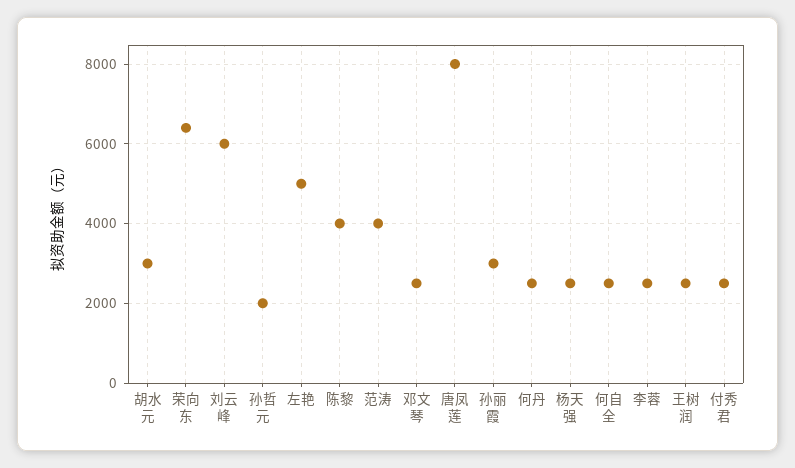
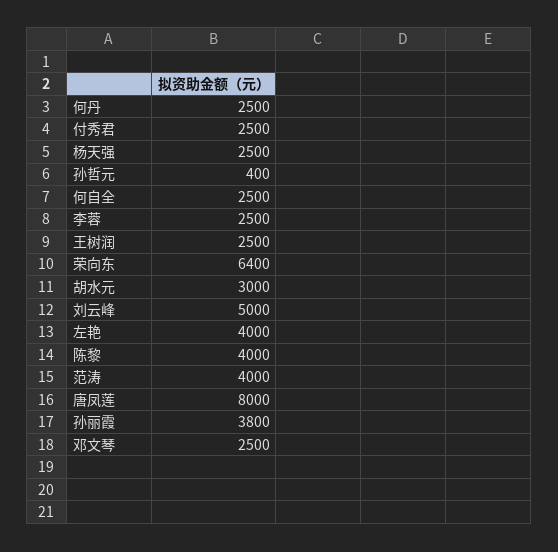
  {
    "胡水元": 3000,
    "荣向东": 6400,
-   "刘云峰": 6000,
+   "刘云峰": 5000,
-   "孙哲元": 2000,
+   "孙哲元": 400,
-   "左艳": 5000,
+   "左艳": 4000,
    "陈黎": 4000,
    "范涛": 4000,
    "邓文琴": 2500,
    "唐凤莲": 8000,
-   "孙丽霞": 3000,
+   "孙丽霞": 3800,
    "何丹": 2500,
    "杨天强": 2500,
    "何自全": 2500,
    "李蓉": 2500,
    "王树润": 2500,
    "付秀君": 2500
  }

